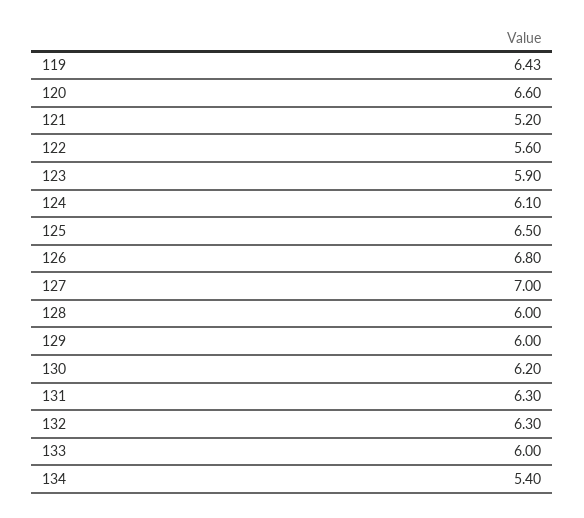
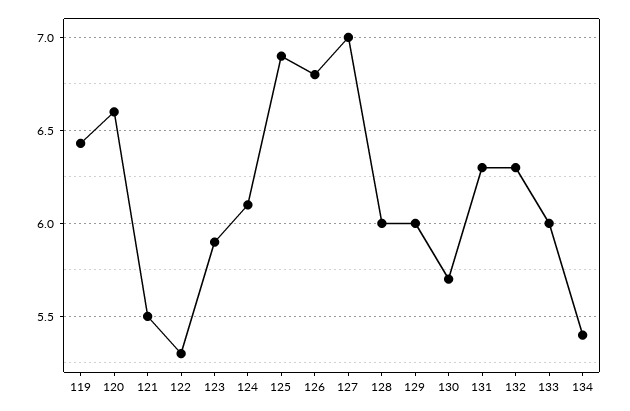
  {
    "119": 6.43,
    "120": 6.6,
-   "121": 5.2,
+   "121": 5.5,
-   "122": 5.6,
+   "122": 5.3,
    "123": 5.9,
    "124": 6.1,
-   "125": 6.5,
+   "125": 6.9,
    "126": 6.8,
    "127": 7,
    "128": 6,
    "129": 6,
-   "130": 6.2,
+   "130": 5.7,
    "131": 6.3,
    "132": 6.3,
    "133": 6,
    "134": 5.4
  }

